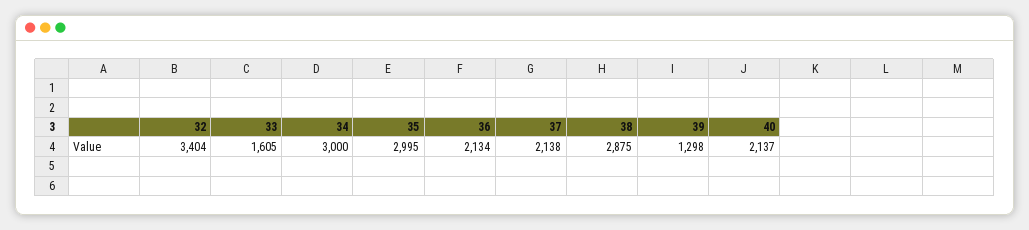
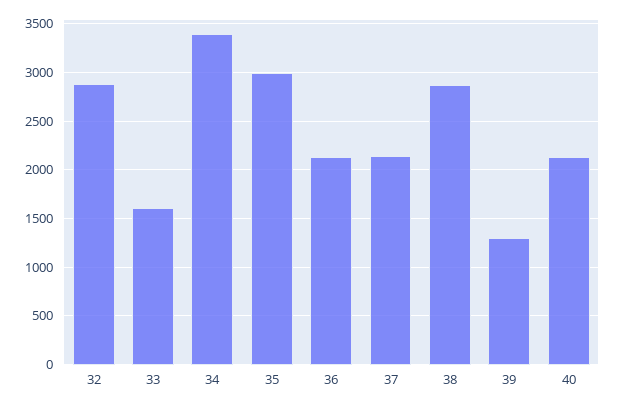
  {
-   "32": 3404,
+   "32": 2900,
    "33": 1605,
-   "34": 3000,
+   "34": 3400,
    "35": 2995,
    "36": 2134,
    "37": 2138,
    "38": 2875,
    "39": 1298,
    "40": 2137
  }

